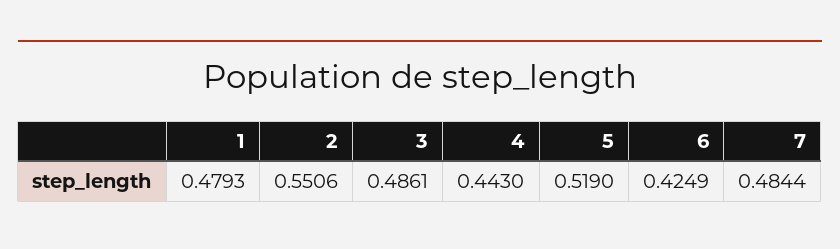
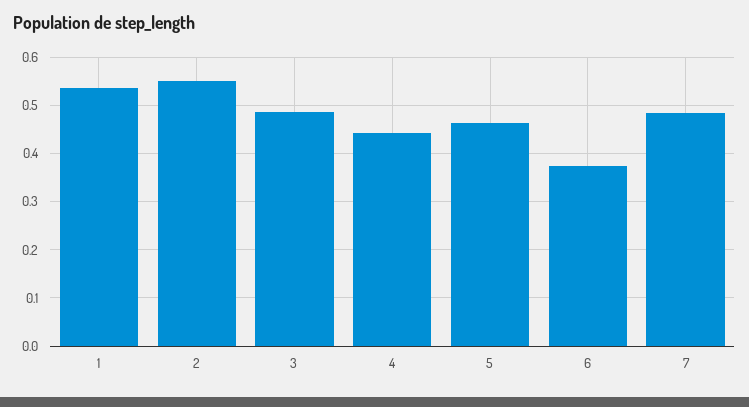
  {
-   "1": 0.4793,
+   "1": 0.54,
    "2": 0.5506,
    "3": 0.4861,
    "4": 0.443,
-   "5": 0.519,
+   "5": 0.46,
-   "6": 0.4249,
+   "6": 0.38,
    "7": 0.4844
  }

